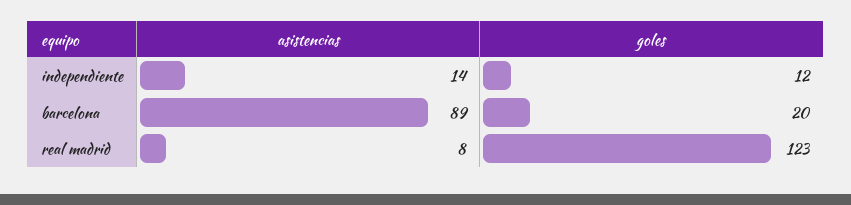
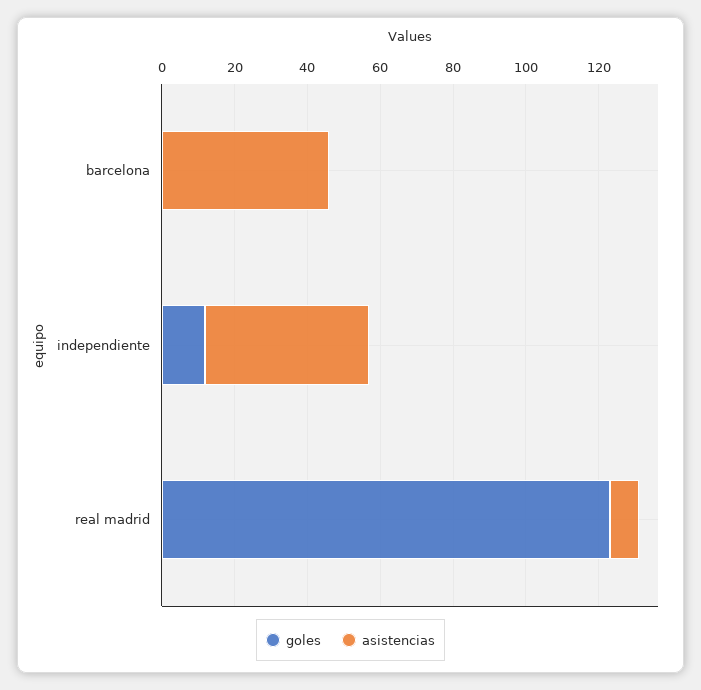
  {
    "asistencias": {
-     "independiente": 14,
+     "independiente": 45,
-     "barcelona": 89,
+     "barcelona": 45,
      "real madrid": 8
    },
    "goles": {
      "independiente": 12,
-     "barcelona": 20,
+     "barcelona": 0,
      "real madrid": 123
    }
  }

